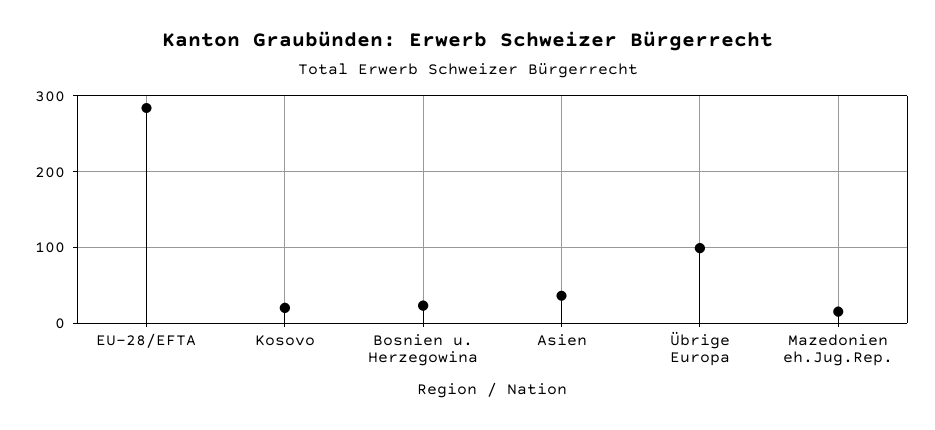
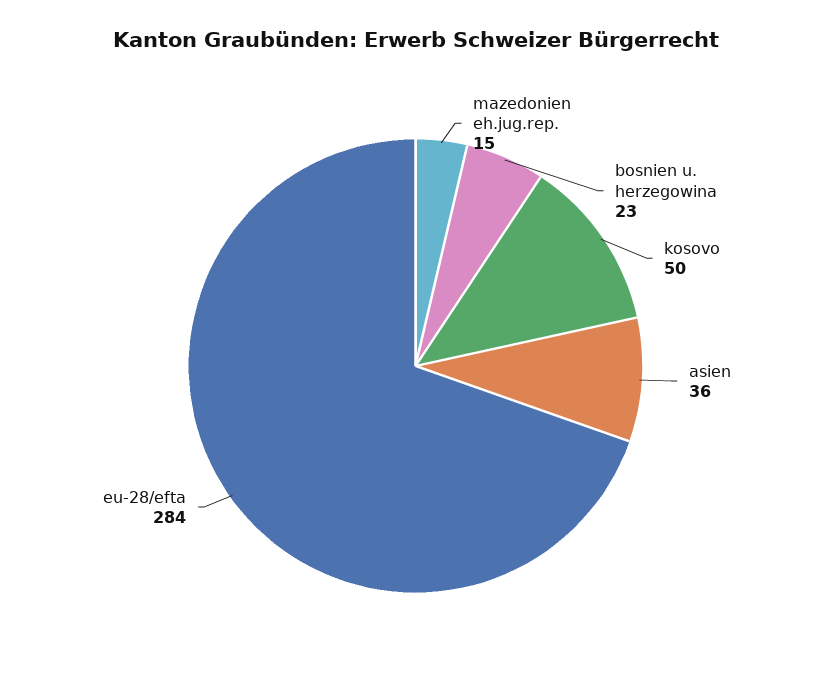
  {
    "EU-28/EFTA": 284,
-   "Kosovo": 20,
+   "Kosovo": 50,
    "Bosnien u. Herzegowina": 23,
    "Asien": 36,
-   "Übrige Europa": 100,
    "Mazedonien eh.Jug.Rep.": 15
  }

